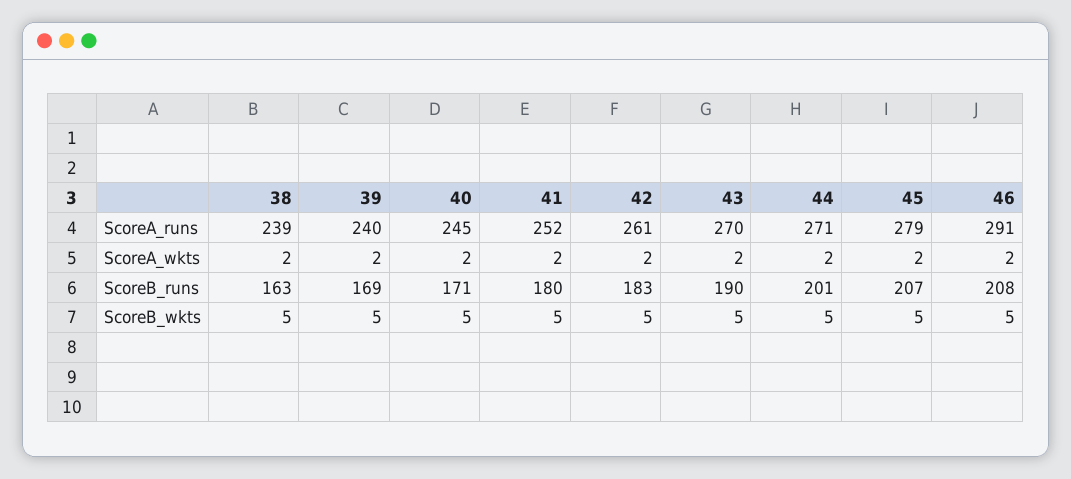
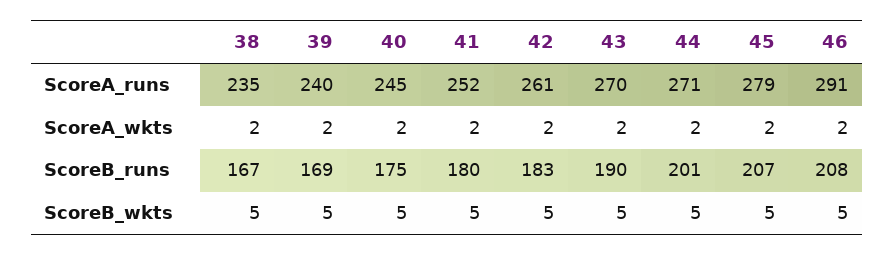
  {
    "38": {
-     "ScoreA_runs": 239,
+     "ScoreA_runs": 235,
      "ScoreA_wkts": 2,
-     "ScoreB_runs": 163,
+     "ScoreB_runs": 167,
      "ScoreB_wkts": 5
    },
    "39": {
      "ScoreA_runs": 240,
      "ScoreA_wkts": 2,
      "ScoreB_runs": 169,
      "ScoreB_wkts": 5
    },
    "40": {
      "ScoreA_runs": 245,
      "ScoreA_wkts": 2,
-     "ScoreB_runs": 171,
+     "ScoreB_runs": 175,
      "ScoreB_wkts": 5
    },
    "41": {
      "ScoreA_runs": 252,
      "ScoreA_wkts": 2,
      "ScoreB_runs": 180,
      "ScoreB_wkts": 5
    },
    "42": {
      "ScoreA_runs": 261,
      "ScoreA_wkts": 2,
      "ScoreB_runs": 183,
      "ScoreB_wkts": 5
    },
    "43": {
      "ScoreA_runs": 270,
      "ScoreA_wkts": 2,
      "ScoreB_runs": 190,
      "ScoreB_wkts": 5
    },
    "44": {
      "ScoreA_runs": 271,
      "ScoreA_wkts": 2,
      "ScoreB_runs": 201,
      "ScoreB_wkts": 5
    },
    "45": {
      "ScoreA_runs": 279,
      "ScoreA_wkts": 2,
      "ScoreB_runs": 207,
      "ScoreB_wkts": 5
    },
    "46": {
      "ScoreA_runs": 291,
      "ScoreA_wkts": 2,
      "ScoreB_runs": 208,
      "ScoreB_wkts": 5
    }
  }

